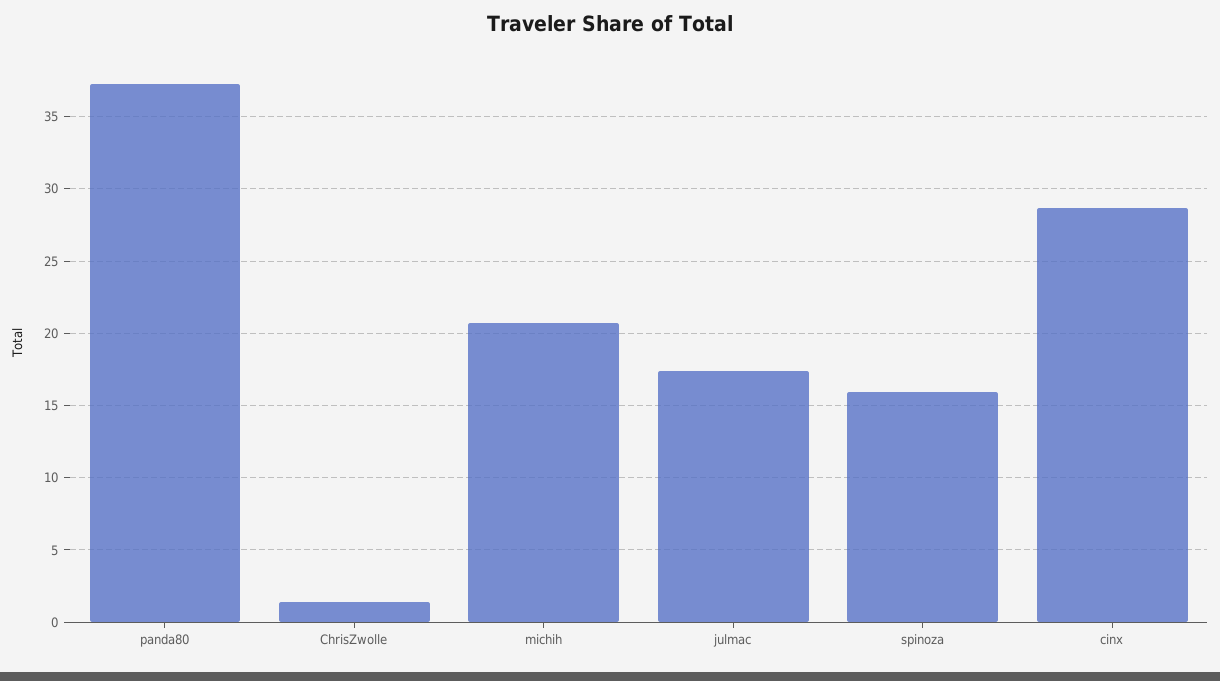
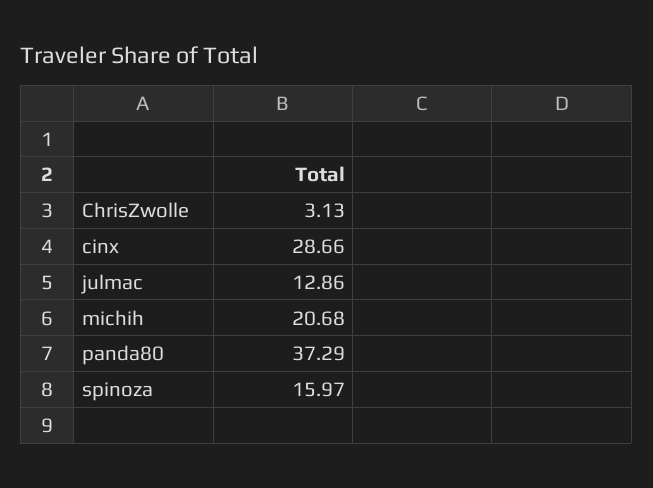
  {
    "panda80": 37.29,
-   "ChrisZwolle": 1.5,
+   "ChrisZwolle": 3.13,
    "michih": 20.68,
-   "julmac": 17.5,
+   "julmac": 12.86,
    "spinoza": 15.97,
    "cinx": 28.66
  }

